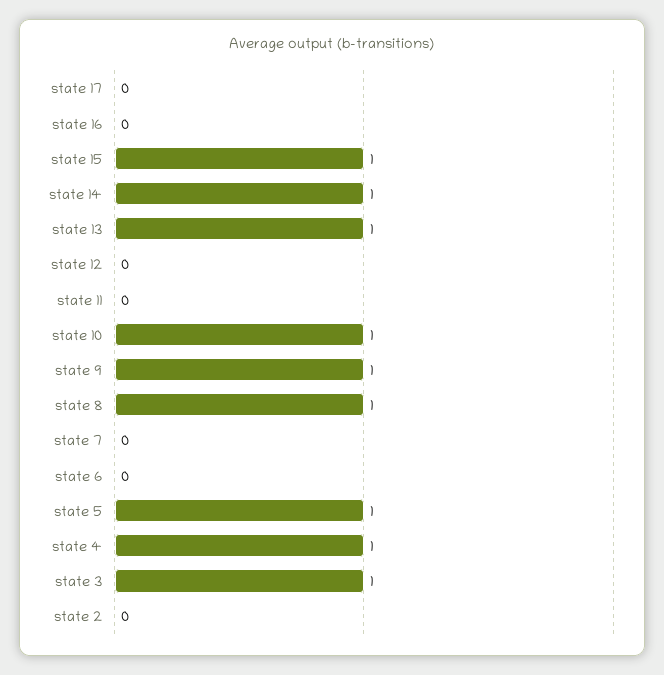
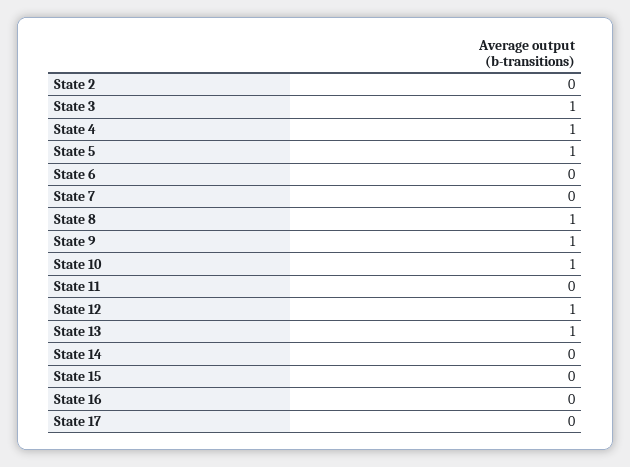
  {
    "state 17": 0,
    "state 16": 0,
-   "state 15": 1,
+   "state 15": 0,
-   "state 14": 1,
+   "state 14": 0,
    "state 13": 1,
-   "state 12": 0,
+   "state 12": 1,
    "state 11": 0,
    "state 10": 1,
    "state 9": 1,
    "state 8": 1,
    "state 7": 0,
    "state 6": 0,
    "state 5": 1,
    "state 4": 1,
    "state 3": 1,
    "state 2": 0
  }

